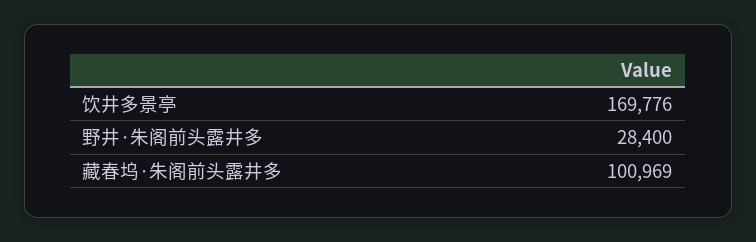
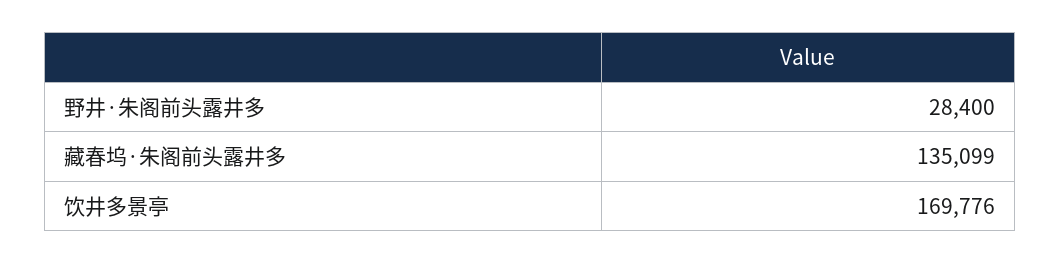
  {
    "饮井多景亭": 169776,
    "野井·朱阁前头露井多": 28400,
-   "藏春坞·朱阁前头露井多": 100969
+   "藏春坞·朱阁前头露井多": 135099
  }

